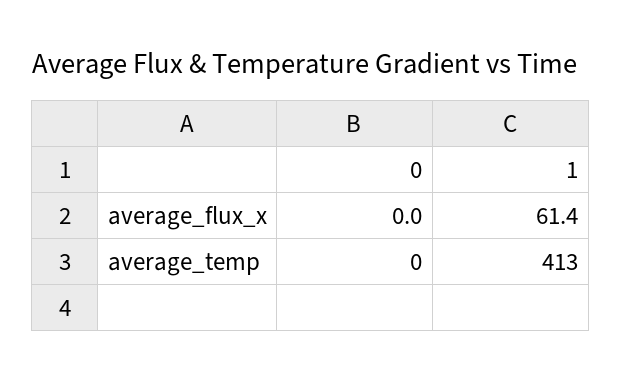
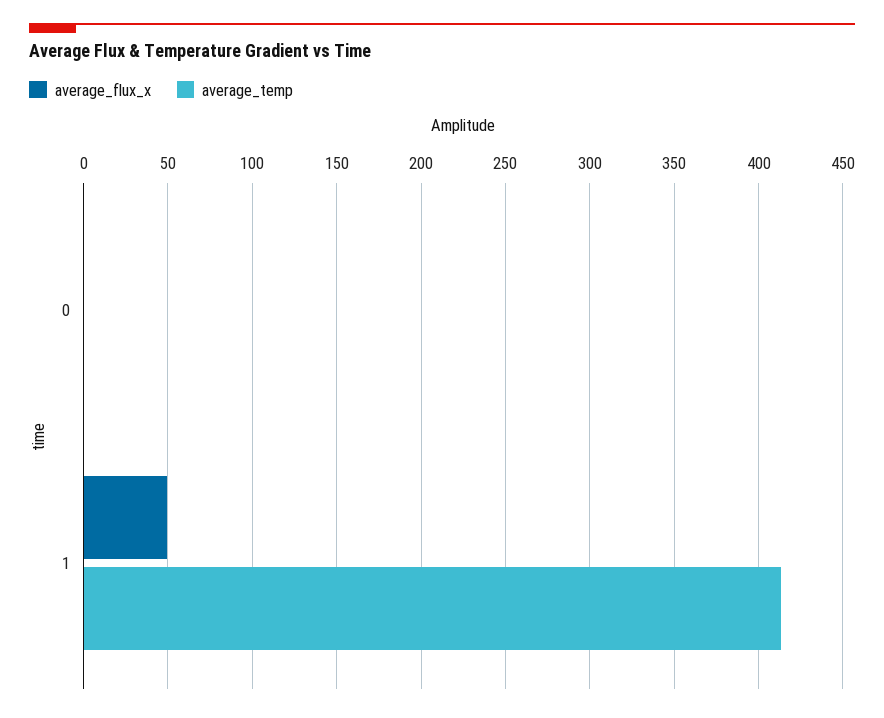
  {
    "average_flux_x": {
      "0": 0,
-     "1": 61.4
+     "1": 50
    },
    "average_temp": {
      "0": 0,
      "1": 413
    }
  }

